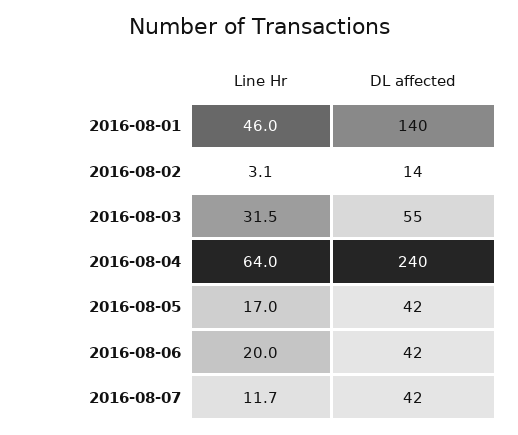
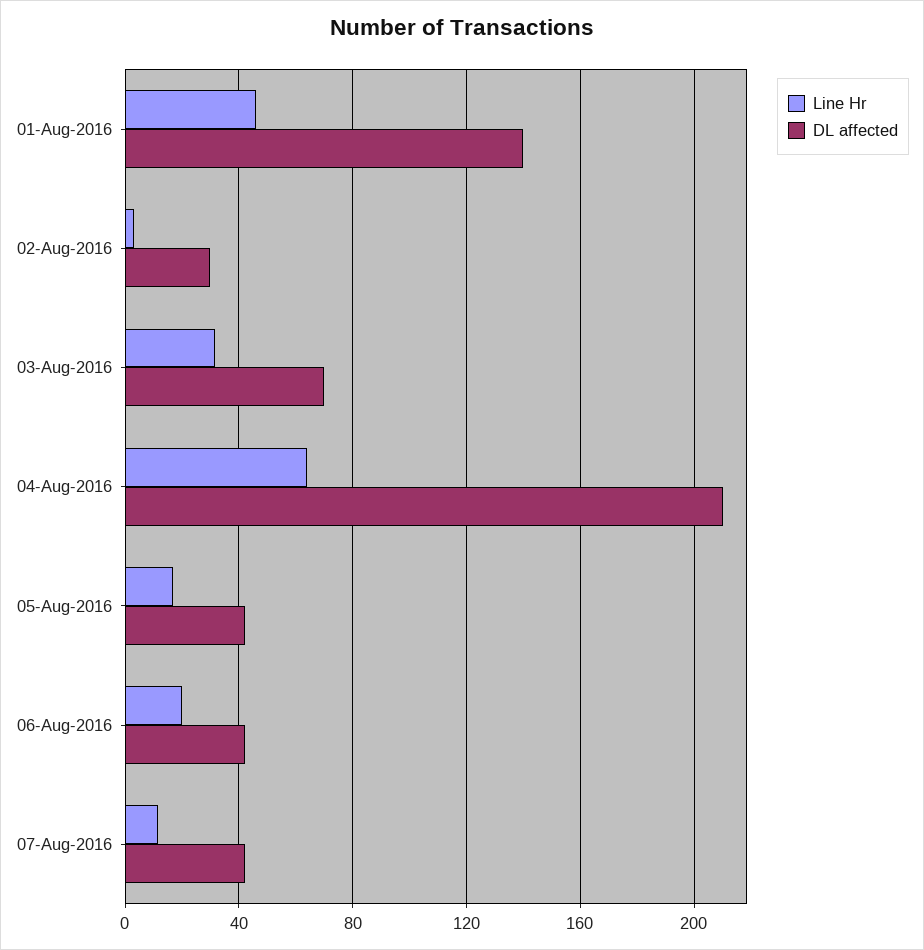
  {
    "Line Hr": {
      "2016-08-01": 46,
      "2016-08-02": 3.1,
      "2016-08-03": 31.5,
      "2016-08-04": 64,
      "2016-08-05": 17,
      "2016-08-06": 20,
      "2016-08-07": 11.7
    },
    "DL affected": {
      "2016-08-01": 140,
-     "2016-08-02": 14,
+     "2016-08-02": 30,
-     "2016-08-03": 55,
+     "2016-08-03": 70,
-     "2016-08-04": 240,
+     "2016-08-04": 210,
      "2016-08-05": 42,
      "2016-08-06": 42,
      "2016-08-07": 42
    }
  }

